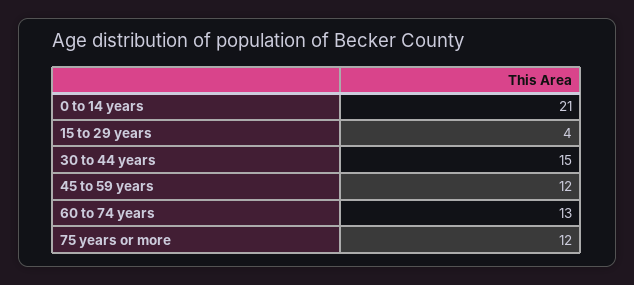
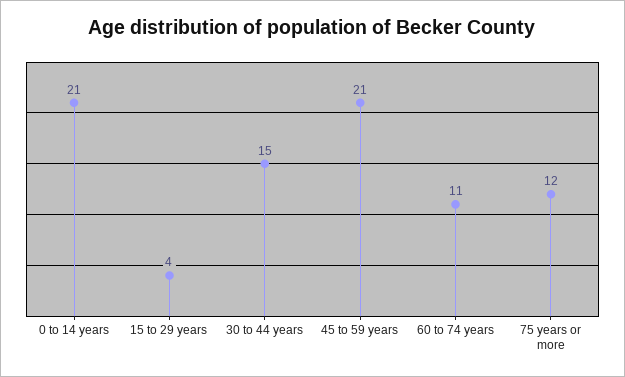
  {
    "0 to 14 years": 21,
    "15 to 29 years": 4,
    "30 to 44 years": 15,
-   "45 to 59 years": 12,
+   "45 to 59 years": 21,
-   "60 to 74 years": 13,
+   "60 to 74 years": 11,
    "75 years or more": 12
  }

